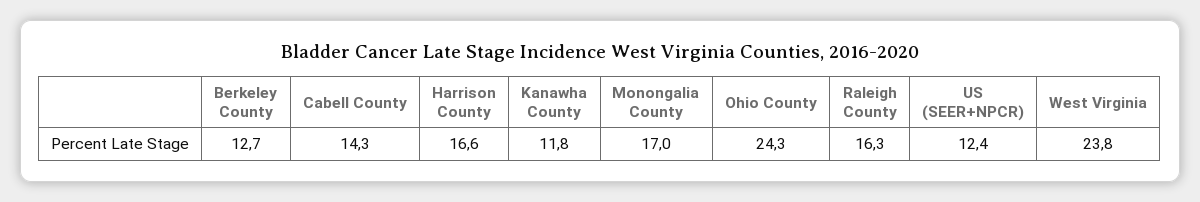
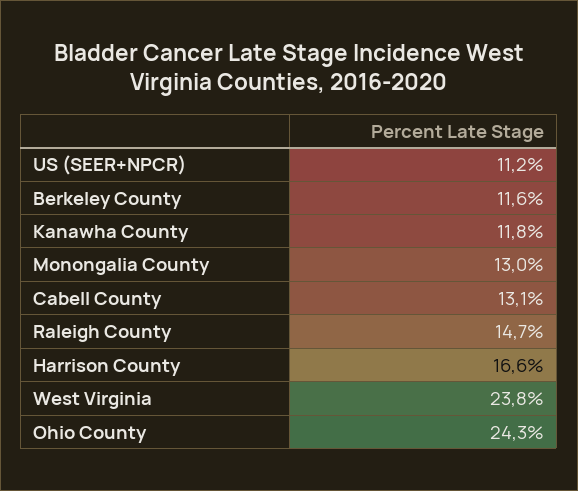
  {
-   "Berkeley County": 12.7,
+   "Berkeley County": 11.6,
-   "Cabell County": 14.3,
+   "Cabell County": 13.1,
    "Harrison County": 16.6,
    "Kanawha County": 11.8,
-   "Monongalia County": 17,
+   "Monongalia County": 13,
    "Ohio County": 24.3,
-   "Raleigh County": 16.3,
+   "Raleigh County": 14.7,
-   "US (SEER+NPCR)": 12.4,
+   "US (SEER+NPCR)": 11.2,
    "West Virginia": 23.8
  }

